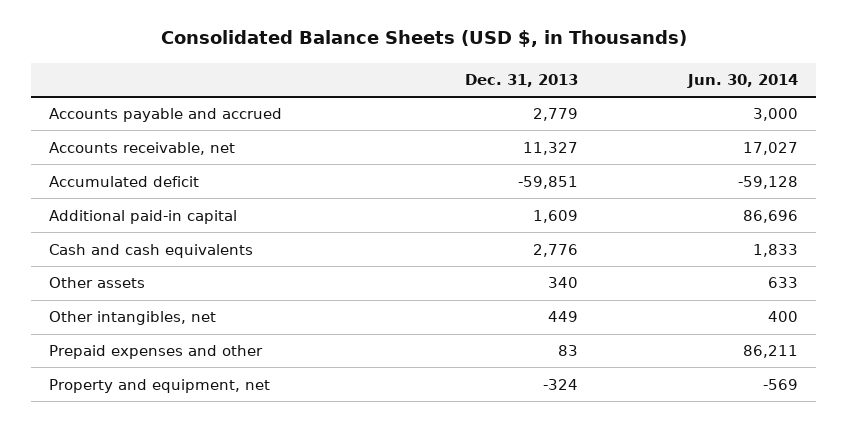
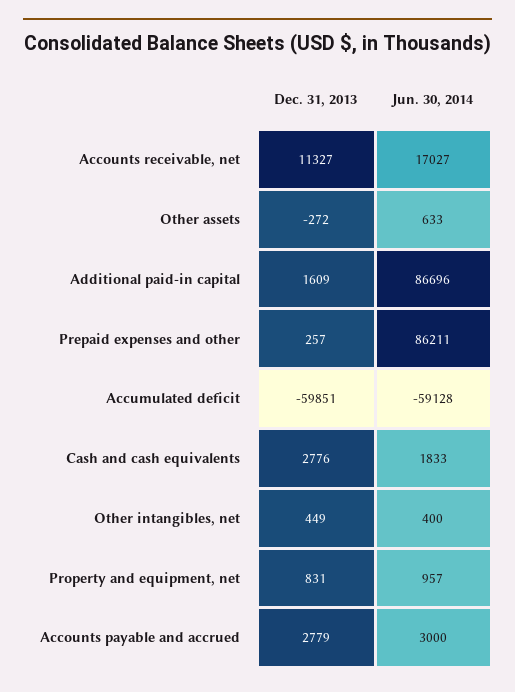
  {
    "Dec. 31, 2013": {
      "Accounts payable and accrued": 2779,
      "Accounts receivable, net": 11327,
      "Accumulated deficit": -59851,
      "Additional paid-in capital": 1609,
      "Cash and cash equivalents": 2776,
-     "Other assets": 340,
+     "Other assets": -272,
      "Other intangibles, net": 449,
-     "Prepaid expenses and other": 83,
+     "Prepaid expenses and other": 257,
-     "Property and equipment, net": -324
+     "Property and equipment, net": 831
    },
    "Jun. 30, 2014": {
      "Accounts payable and accrued": 3000,
      "Accounts receivable, net": 17027,
      "Accumulated deficit": -59128,
      "Additional paid-in capital": 86696,
      "Cash and cash equivalents": 1833,
      "Other assets": 633,
      "Other intangibles, net": 400,
      "Prepaid expenses and other": 86211,
-     "Property and equipment, net": -569
+     "Property and equipment, net": 957
    }
  }

